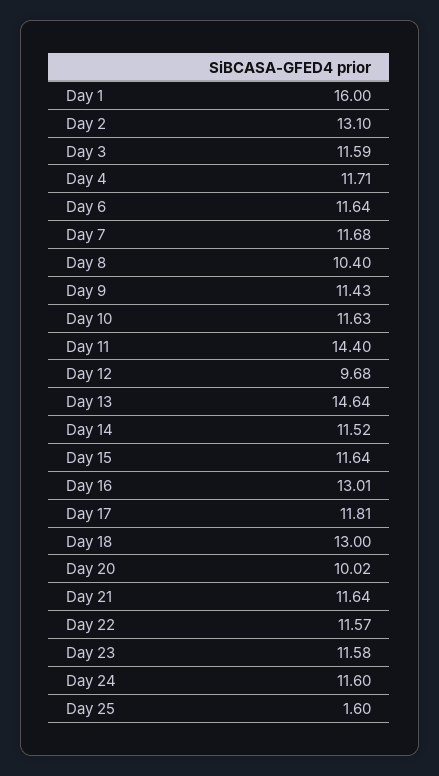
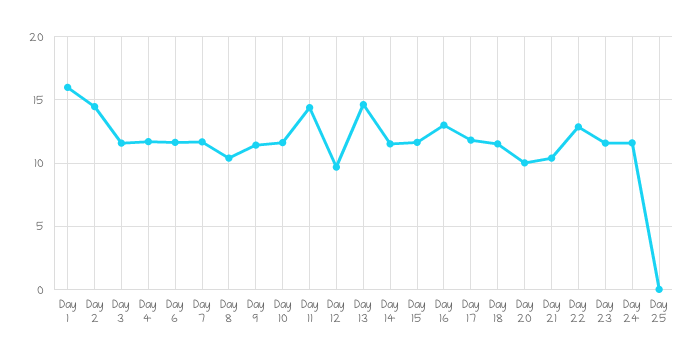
  {
    "Day 1": 16,
-   "Day 2": 13.1,
+   "Day 2": 14.5,
    "Day 3": 11.59,
    "Day 4": 11.71,
    "Day 6": 11.64,
    "Day 7": 11.68,
    "Day 8": 10.4,
    "Day 9": 11.43,
    "Day 10": 11.63,
    "Day 11": 14.4,
    "Day 12": 9.68,
    "Day 13": 14.64,
    "Day 14": 11.52,
    "Day 15": 11.64,
    "Day 16": 13.01,
    "Day 17": 11.81,
-   "Day 18": 13,
+   "Day 18": 11.5,
    "Day 20": 10.02,
-   "Day 21": 11.64,
+   "Day 21": 10.5,
-   "Day 22": 11.57,
+   "Day 22": 13,
    "Day 23": 11.58,
    "Day 24": 11.6,
-   "Day 25": 1.6
+   "Day 25": 0
  }

